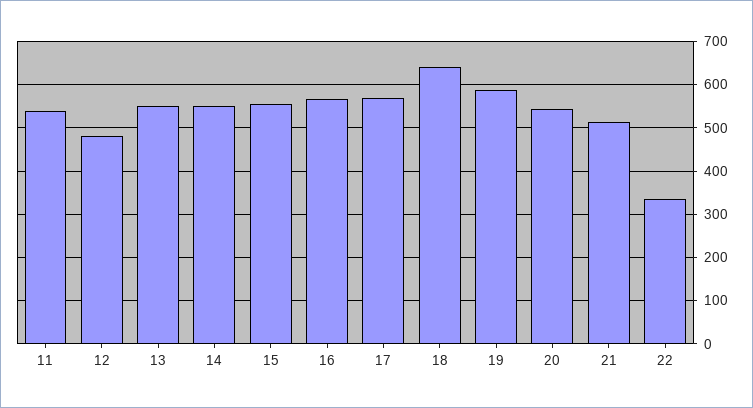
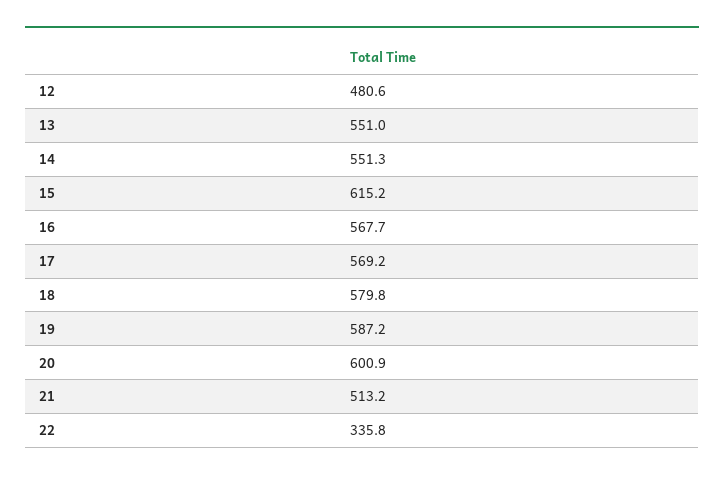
  {
-   "11": 540,
    "12": 480.6,
    "13": 551,
    "14": 551.3,
-   "15": 560,
+   "15": 615.2,
    "16": 567.7,
    "17": 569.2,
-   "18": 640,
+   "18": 579.8,
    "19": 587.2,
-   "20": 540,
+   "20": 600.9,
    "21": 513.2,
    "22": 335.8
  }

